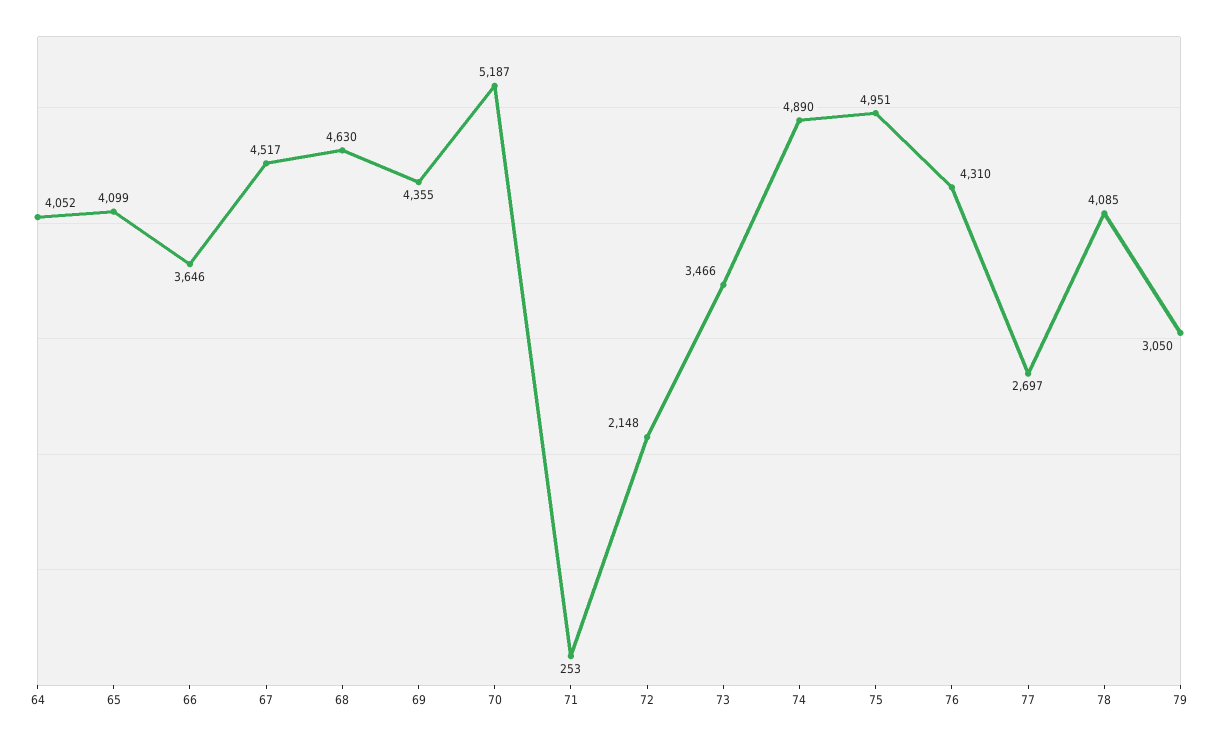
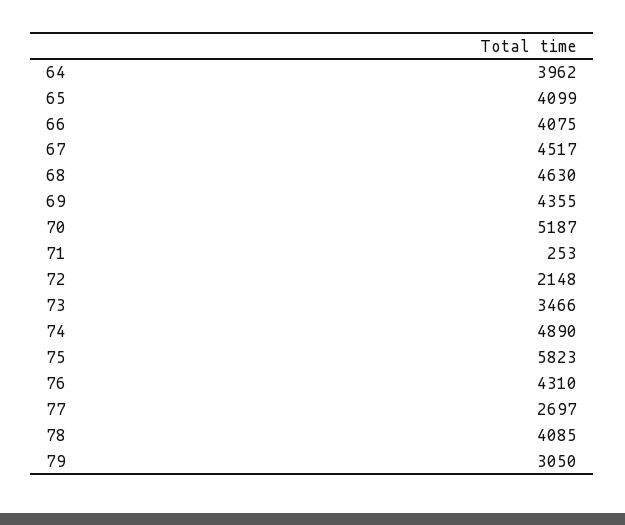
  {
-   "64": 4052,
+   "64": 3962,
    "65": 4099,
-   "66": 3646,
+   "66": 4075,
    "67": 4517,
    "68": 4630,
    "69": 4355,
    "70": 5187,
    "71": 253,
    "72": 2148,
    "73": 3466,
    "74": 4890,
-   "75": 4951,
+   "75": 5823,
    "76": 4310,
    "77": 2697,
    "78": 4085,
    "79": 3050
  }

